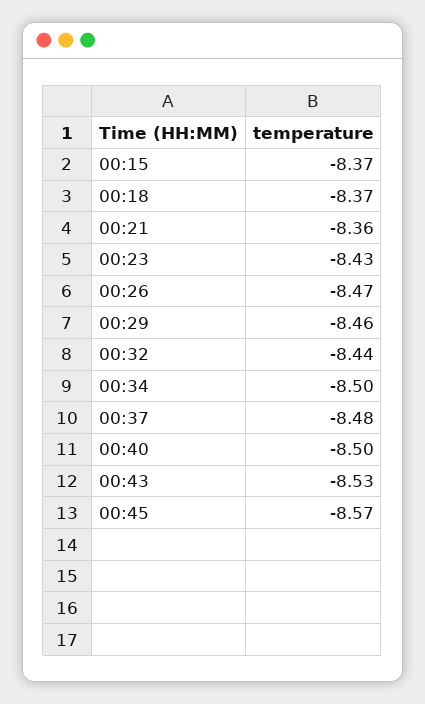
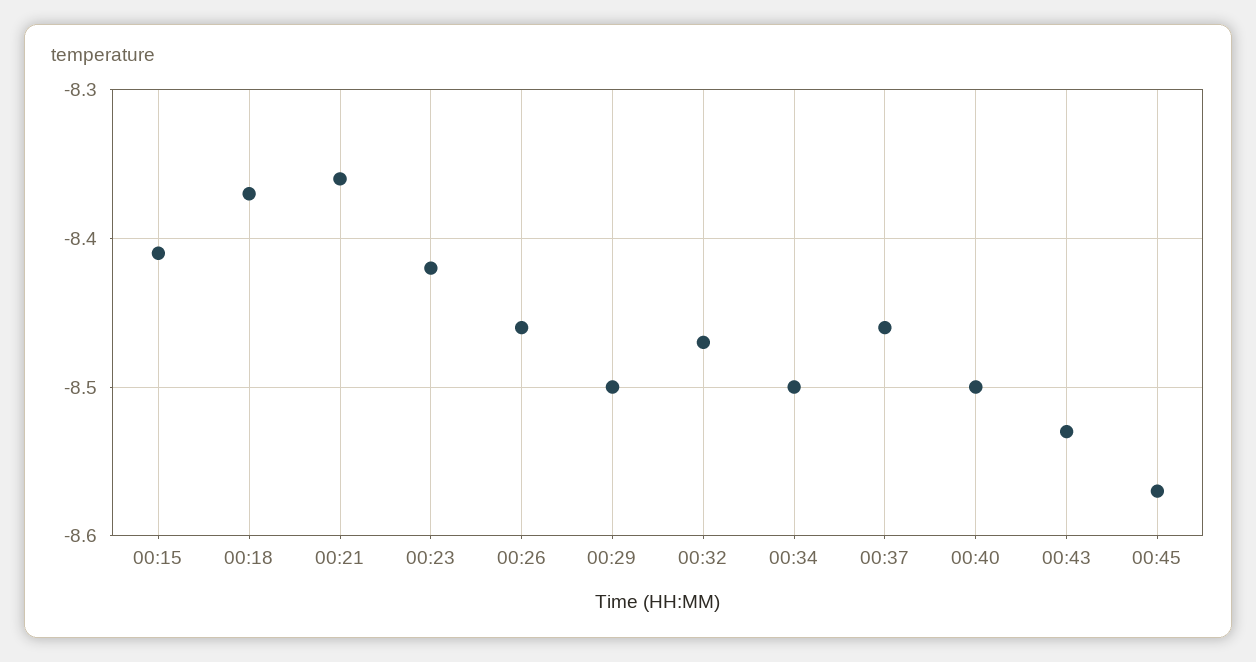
  {
-   "00:15": -8.37,
+   "00:15": -8.41,
    "00:18": -8.37,
    "00:21": -8.36,
-   "00:23": -8.43,
+   "00:23": -8.42,
-   "00:26": -8.47,
+   "00:26": -8.46,
-   "00:29": -8.46,
+   "00:29": -8.5,
-   "00:32": -8.44,
+   "00:32": -8.47,
    "00:34": -8.5,
-   "00:37": -8.48,
+   "00:37": -8.46,
    "00:40": -8.5,
    "00:43": -8.53,
    "00:45": -8.57
  }

